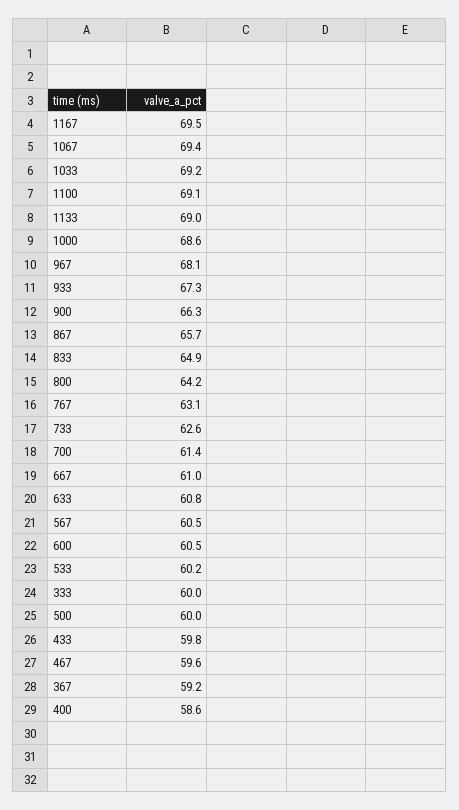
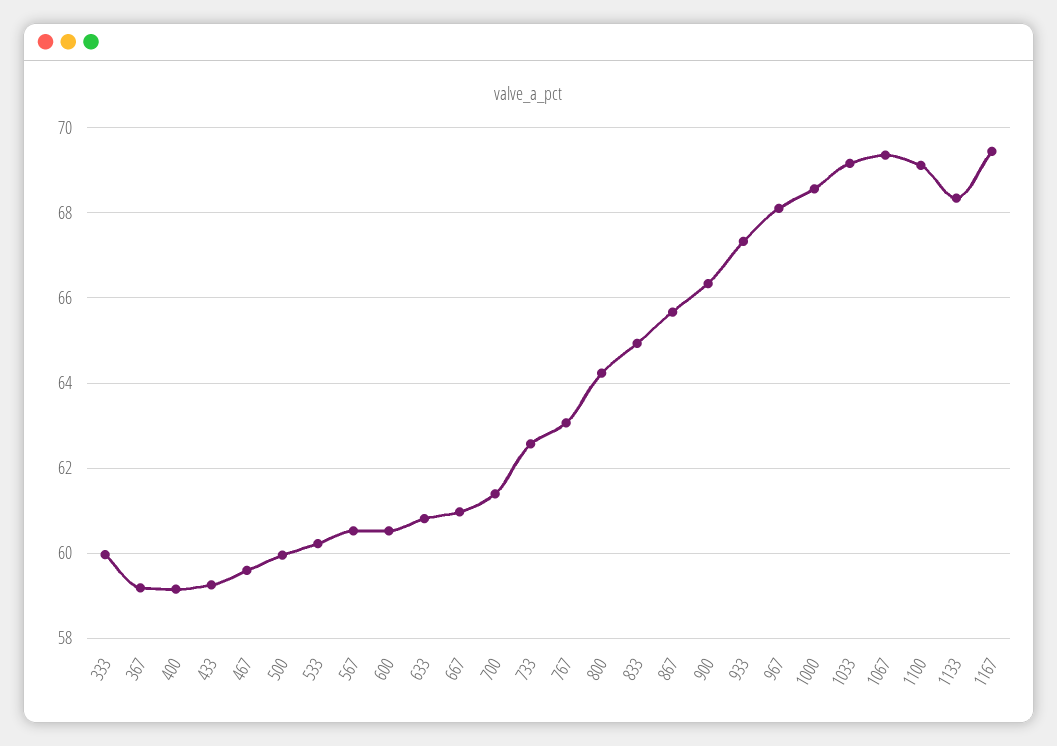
  {
    "1167": 69.5,
    "1067": 69.4,
    "1033": 69.2,
    "1100": 69.1,
-   "1133": 69,
+   "1133": 68.4,
    "1000": 68.6,
    "967": 68.1,
    "933": 67.3,
    "900": 66.3,
    "867": 65.7,
    "833": 64.9,
    "800": 64.2,
    "767": 63.1,
    "733": 62.6,
    "700": 61.4,
    "667": 61,
    "633": 60.8,
    "567": 60.5,
    "600": 60.5,
    "533": 60.2,
    "333": 60,
    "500": 60,
-   "433": 59.8,
+   "433": 59.2,
    "467": 59.6,
    "367": 59.2,
-   "400": 58.6
+   "400": 59.2
  }

